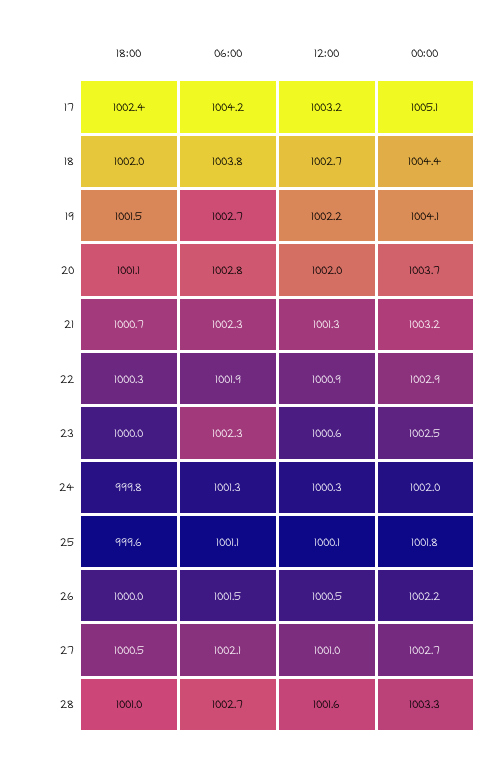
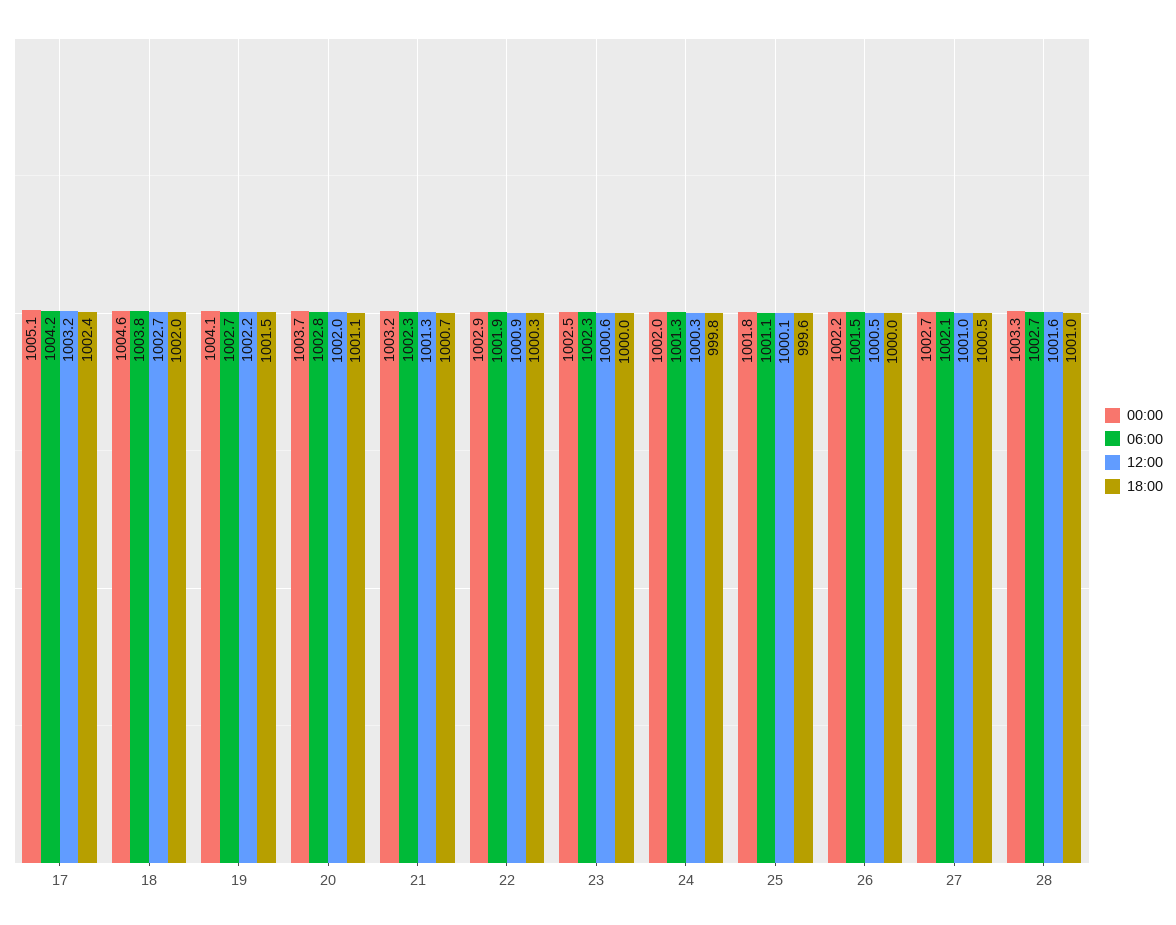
  {
    "18:00": {
      "17": 1002.4,
      "18": 1002,
      "19": 1001.5,
      "20": 1001.1,
      "21": 1000.7,
      "22": 1000.3,
      "23": 1000,
      "24": 999.8,
      "25": 999.6,
      "26": 1000,
      "27": 1000.5,
      "28": 1001
    },
    "06:00": {
      "17": 1004.2,
      "18": 1003.8,
      "19": 1002.7,
      "20": 1002.8,
      "21": 1002.3,
      "22": 1001.9,
      "23": 1002.3,
      "24": 1001.3,
      "25": 1001.1,
      "26": 1001.5,
      "27": 1002.1,
      "28": 1002.7
    },
    "12:00": {
      "17": 1003.2,
      "18": 1002.7,
      "19": 1002.2,
      "20": 1002,
      "21": 1001.3,
      "22": 1000.9,
      "23": 1000.6,
      "24": 1000.3,
      "25": 1000.1,
      "26": 1000.5,
      "27": 1001,
      "28": 1001.6
    },
    "00:00": {
      "17": 1005.1,
-     "18": 1004.4,
+     "18": 1004.6,
      "19": 1004.1,
      "20": 1003.7,
      "21": 1003.2,
      "22": 1002.9,
      "23": 1002.5,
      "24": 1002,
      "25": 1001.8,
      "26": 1002.2,
      "27": 1002.7,
      "28": 1003.3
    }
  }

